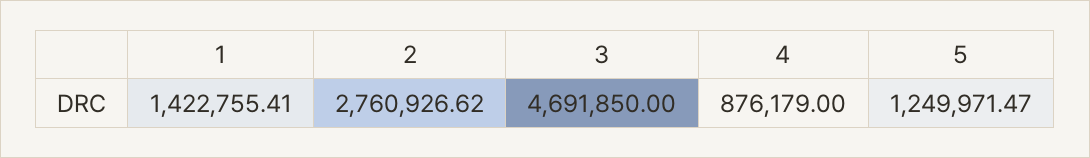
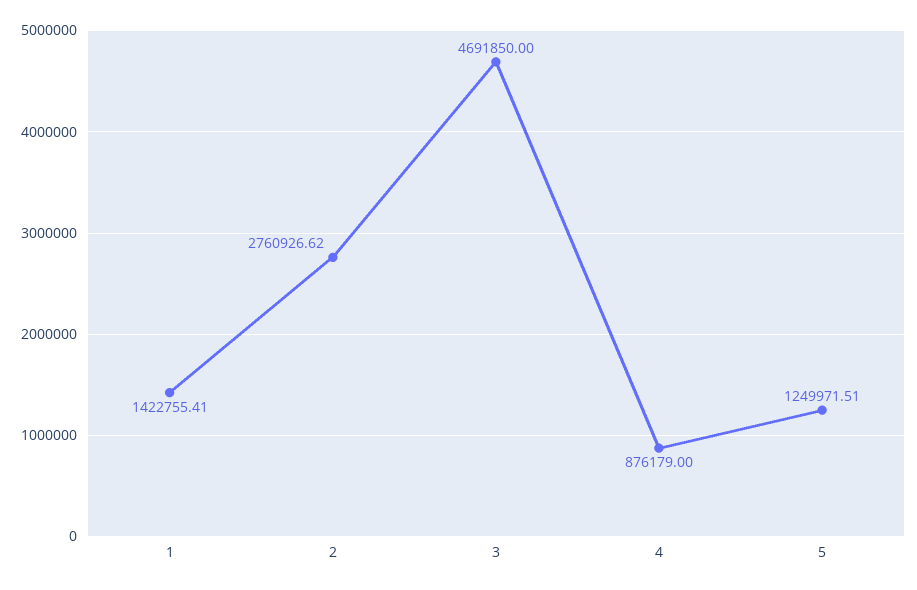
  {
    "1": 1422755.41,
    "2": 2760926.62,
    "3": 4691850,
    "4": 876179,
-   "5": 1249971.47
+   "5": 1249971.51
  }

